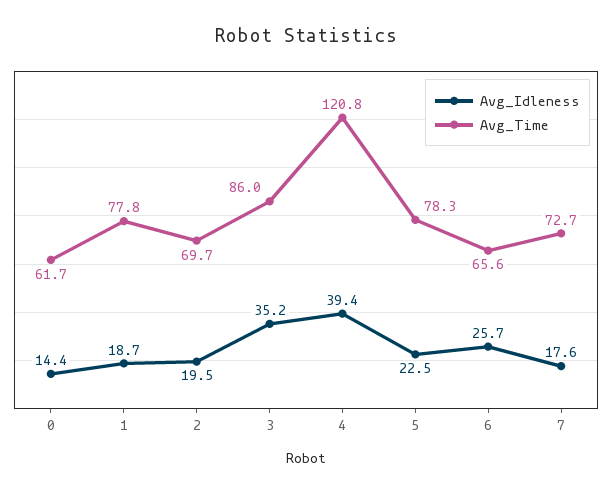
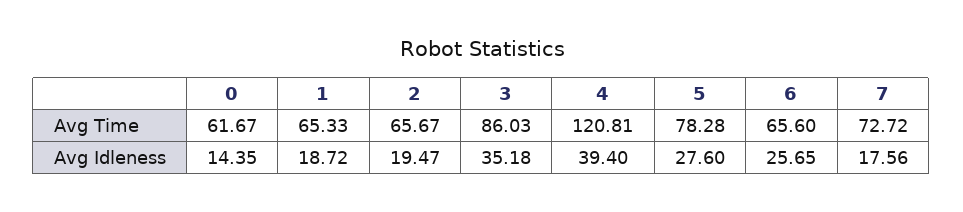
  {
    "Avg_Idleness": {
      "0": 14.35,
      "1": 18.72,
      "2": 19.47,
      "3": 35.18,
      "4": 39.4,
-     "5": 22.5,
+     "5": 27.6,
      "6": 25.65,
      "7": 17.56
    },
    "Avg_Time": {
      "0": 61.67,
-     "1": 77.8,
+     "1": 65.33,
-     "2": 69.7,
+     "2": 65.67,
      "3": 86.03,
      "4": 120.81,
      "5": 78.28,
      "6": 65.6,
      "7": 72.72
    }
  }

